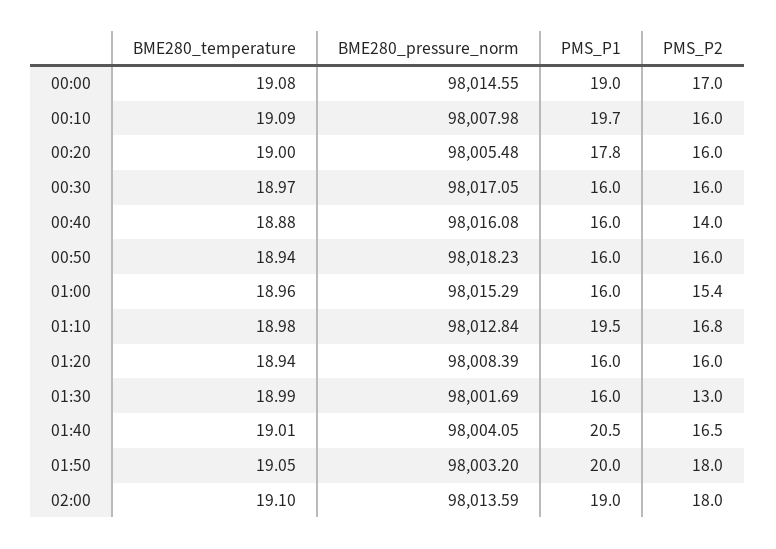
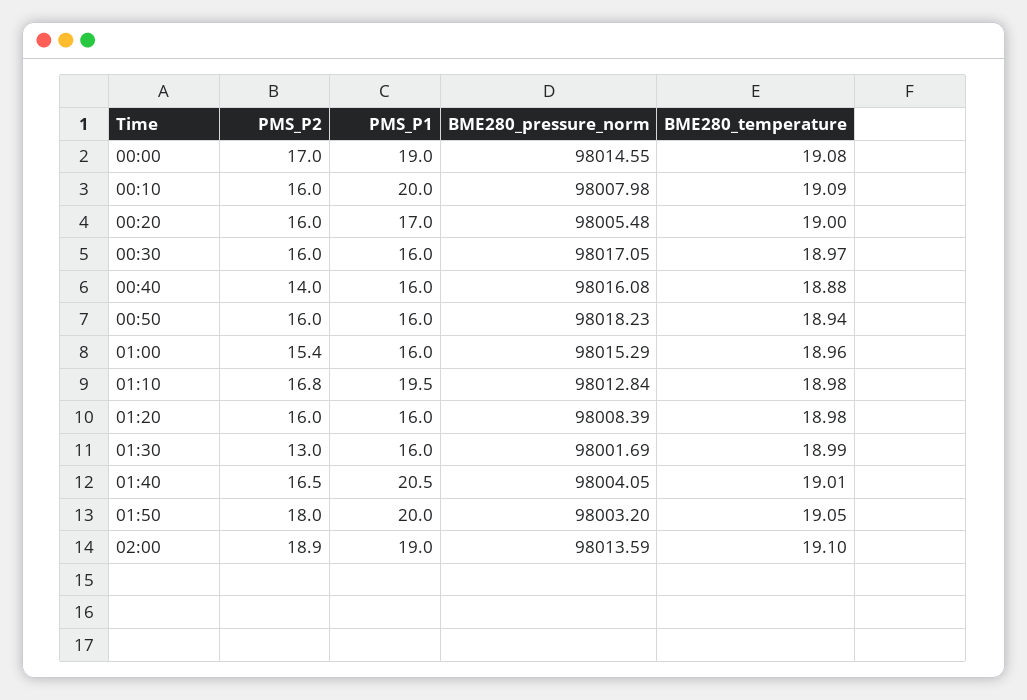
  {
    "BME280_temperature": {
      "00:00": 19.08,
      "00:10": 19.09,
      "00:20": 19,
      "00:30": 18.97,
      "00:40": 18.88,
      "00:50": 18.94,
      "01:00": 18.96,
      "01:10": 18.98,
-     "01:20": 18.94,
+     "01:20": 18.98,
      "01:30": 18.99,
      "01:40": 19.01,
      "01:50": 19.05,
      "02:00": 19.1
    },
    "BME280_pressure_norm": {
      "00:00": 98014.55,
      "00:10": 98007.98,
      "00:20": 98005.48,
      "00:30": 98017.05,
      "00:40": 98016.08,
      "00:50": 98018.23,
      "01:00": 98015.29,
      "01:10": 98012.84,
      "01:20": 98008.39,
      "01:30": 98001.69,
      "01:40": 98004.05,
      "01:50": 98003.2,
      "02:00": 98013.59
    },
    "PMS_P1": {
      "00:00": 19,
-     "00:10": 19.7,
+     "00:10": 20,
-     "00:20": 17.8,
+     "00:20": 17,
      "00:30": 16,
      "00:40": 16,
      "00:50": 16,
      "01:00": 16,
      "01:10": 19.5,
      "01:20": 16,
      "01:30": 16,
      "01:40": 20.5,
      "01:50": 20,
      "02:00": 19
    },
    "PMS_P2": {
      "00:00": 17,
      "00:10": 16,
      "00:20": 16,
      "00:30": 16,
      "00:40": 14,
      "00:50": 16,
      "01:00": 15.4,
      "01:10": 16.8,
      "01:20": 16,
      "01:30": 13,
      "01:40": 16.5,
      "01:50": 18,
-     "02:00": 18
+     "02:00": 18.9
    }
  }

